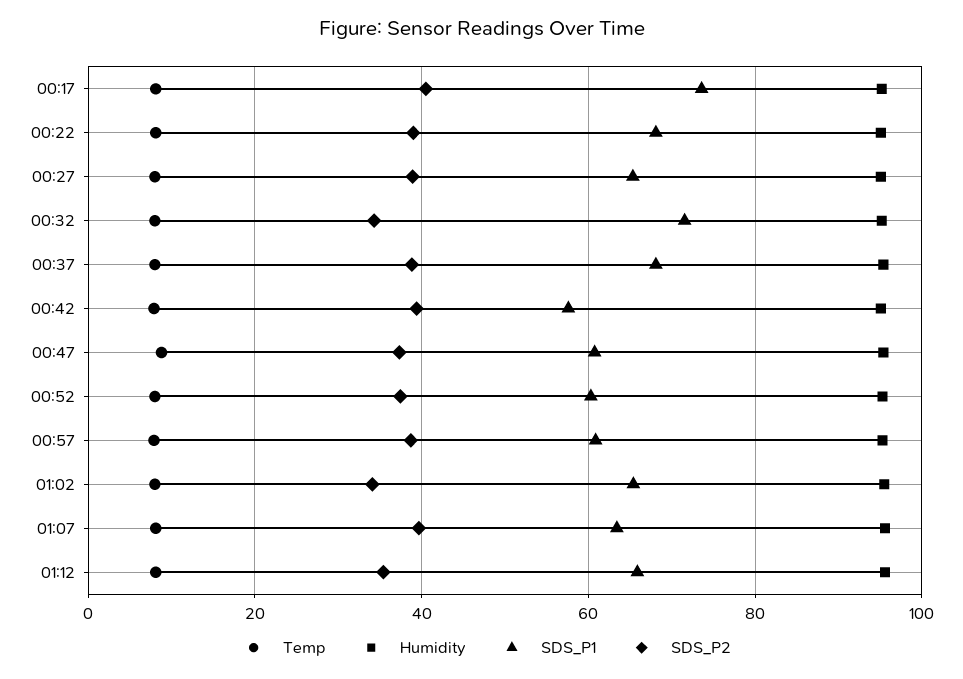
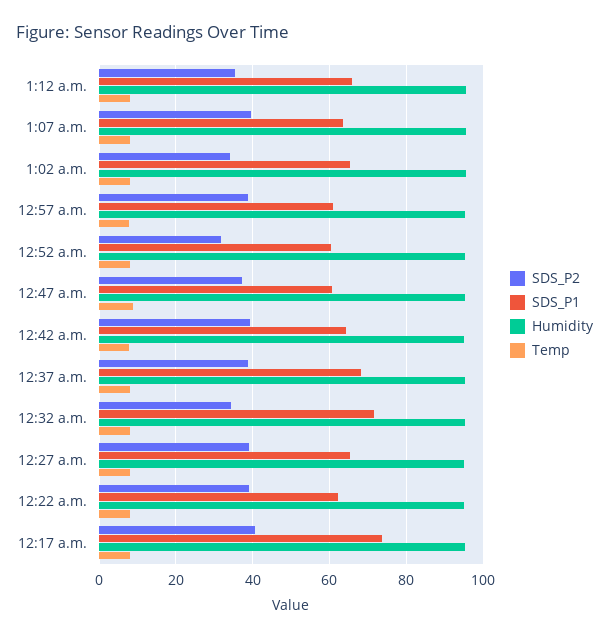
  {
    "Temp": {
      "00:17": 8,
      "00:22": 8,
      "00:27": 8,
      "00:32": 8,
      "00:37": 8,
      "00:42": 8,
      "00:47": 8,
      "00:52": 8,
      "00:57": 8,
      "01:02": 8,
      "01:07": 8,
      "01:12": 8
    },
    "Humidity": {
      "00:17": 96,
      "00:22": 96,
      "00:27": 96,
      "00:32": 96,
      "00:37": 96,
      "00:42": 96,
      "00:47": 96,
      "00:52": 96,
      "00:57": 96,
      "01:02": 96,
      "01:07": 96,
      "01:12": 96
    },
    "SDS_P1": {
      "00:17": 74,
-     "00:22": 68,
+     "00:22": 62,
      "00:27": 66,
      "00:32": 72,
      "00:37": 68,
-     "00:42": 58,
+     "00:42": 64,
      "00:47": 60,
      "00:52": 60,
      "00:57": 60,
      "01:02": 66,
      "01:07": 64,
      "01:12": 66
    },
    "SDS_P2": {
      "00:17": 40,
      "00:22": 40,
      "00:27": 38,
      "00:32": 34,
      "00:37": 38,
      "00:42": 40,
      "00:47": 38,
-     "00:52": 38,
+     "00:52": 32,
      "00:57": 38,
      "01:02": 34,
      "01:07": 40,
      "01:12": 36
    }
  }

